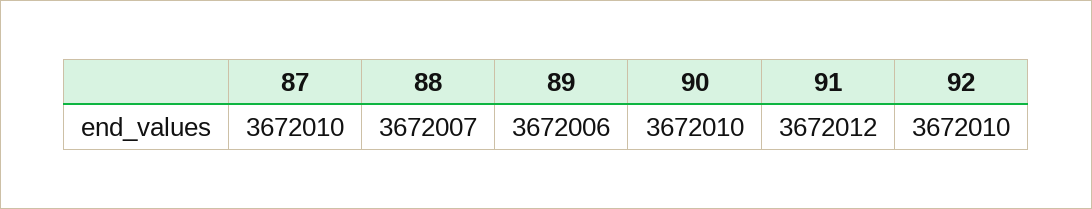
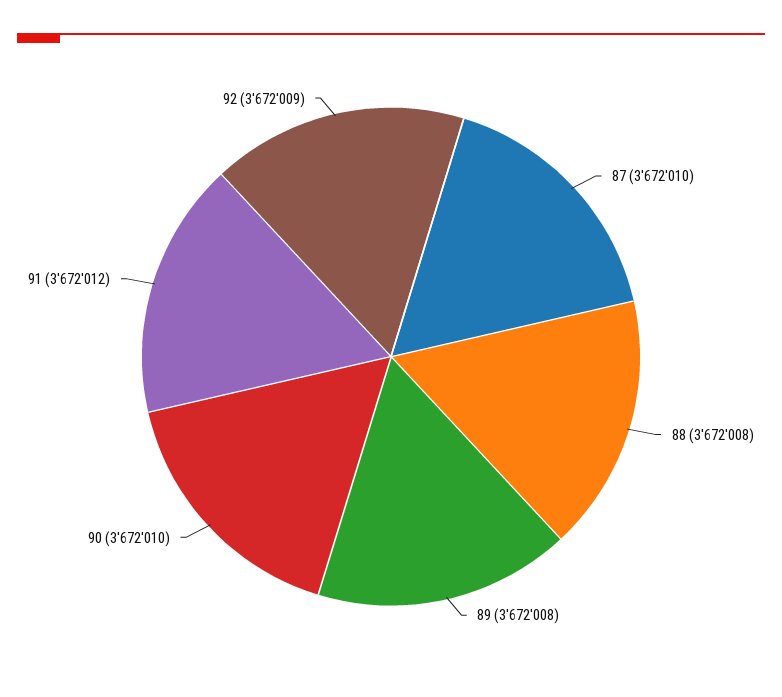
  {
    "87": 3672010,
-   "88": 3672007,
+   "88": 3672008,
-   "89": 3672006,
+   "89": 3672008,
    "90": 3672010,
    "91": 3672012,
-   "92": 3672010
+   "92": 3672009
  }

